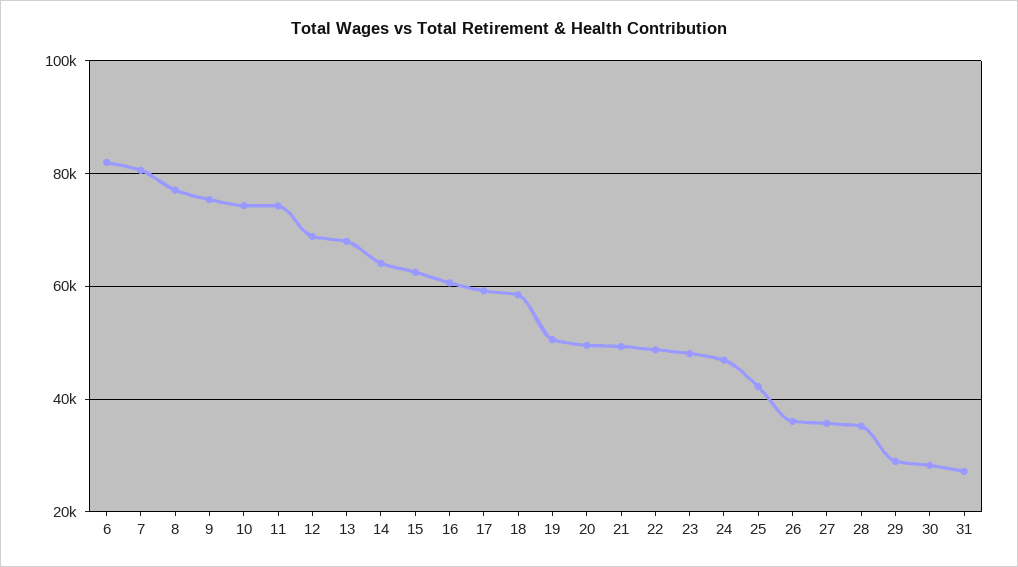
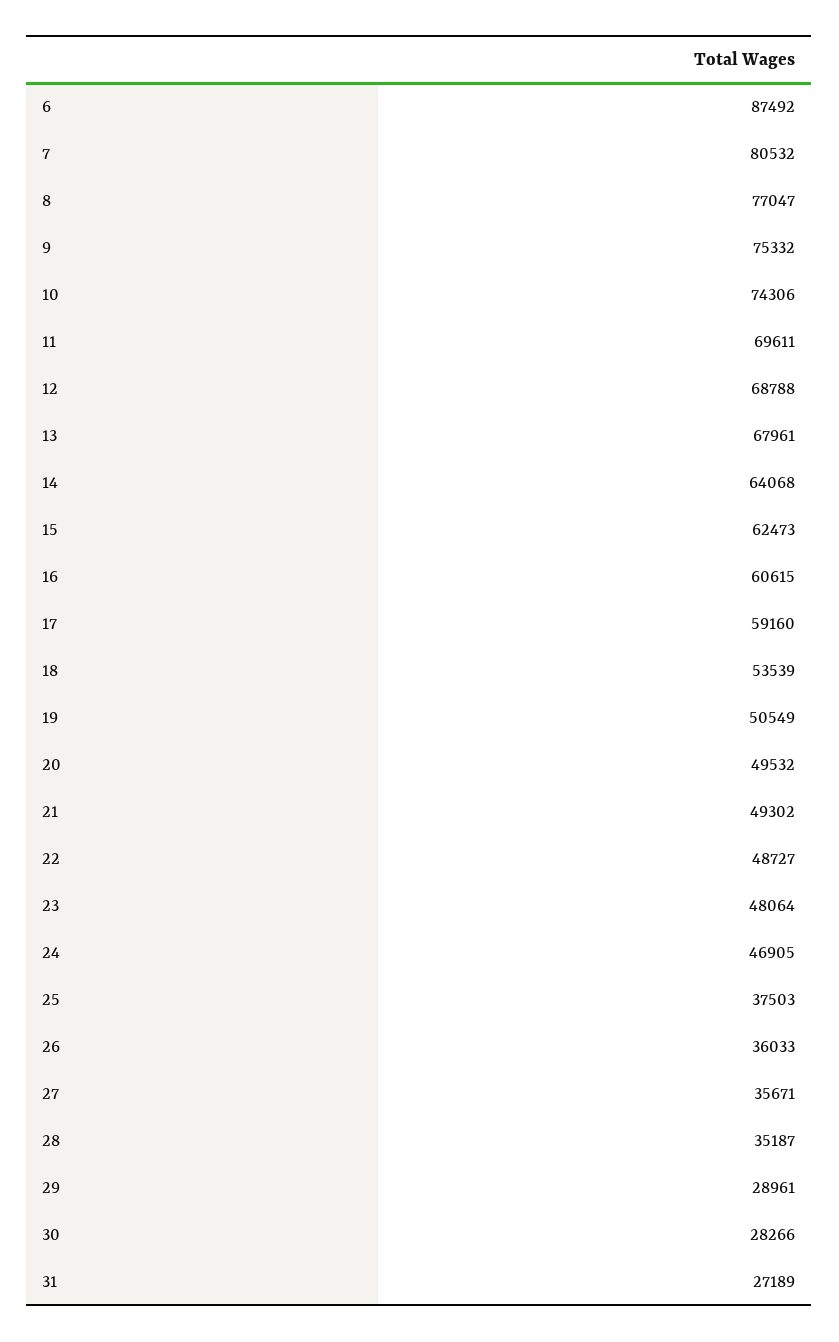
  {
-   "6": 82000,
+   "6": 87492,
    "7": 80532,
    "8": 77047,
    "9": 75332,
    "10": 74306,
-   "11": 74000,
+   "11": 69611,
    "12": 68788,
    "13": 67961,
    "14": 64068,
    "15": 62473,
    "16": 60615,
    "17": 59160,
-   "18": 58000,
+   "18": 53539,
    "19": 50549,
    "20": 49532,
    "21": 49302,
    "22": 48727,
    "23": 48064,
    "24": 46905,
-   "25": 42000,
+   "25": 37503,
    "26": 36033,
    "27": 35671,
    "28": 35187,
    "29": 28961,
    "30": 28266,
    "31": 27189
  }

